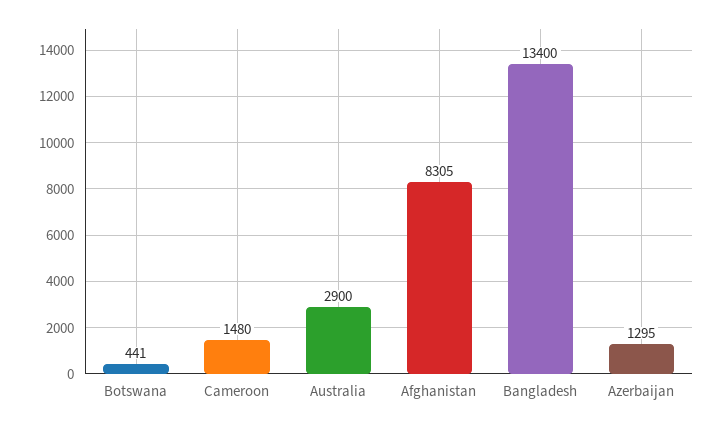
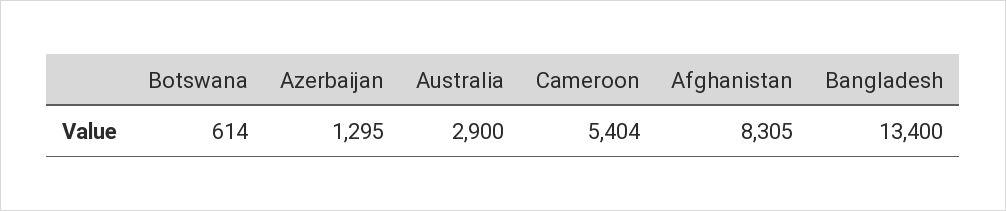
  {
-   "Botswana": 441,
+   "Botswana": 614,
-   "Cameroon": 1480,
+   "Cameroon": 5404,
    "Australia": 2900,
    "Afghanistan": 8305,
    "Bangladesh": 13400,
    "Azerbaijan": 1295
  }

